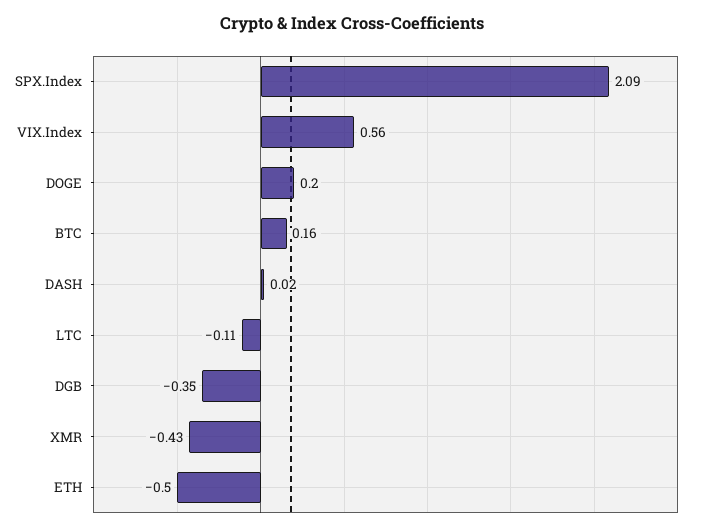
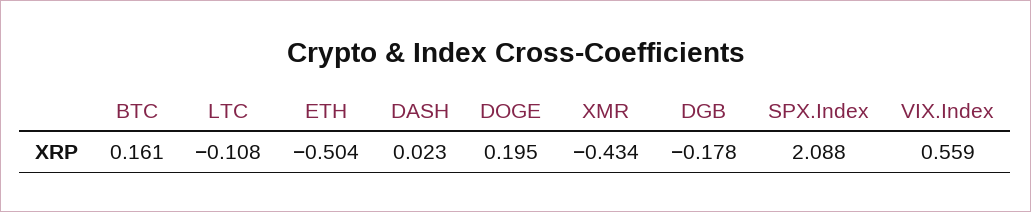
  {
    "SPX.Index": 2.088,
    "VIX.Index": 0.559,
    "DOGE": 0.195,
    "BTC": 0.161,
    "DASH": 0.023,
    "LTC": -0.108,
-   "DGB": -0.35,
+   "DGB": -0.178,
    "XMR": -0.434,
    "ETH": -0.504
  }

